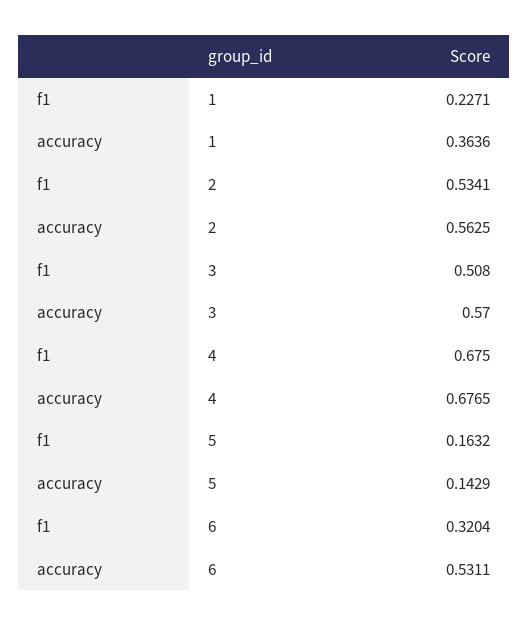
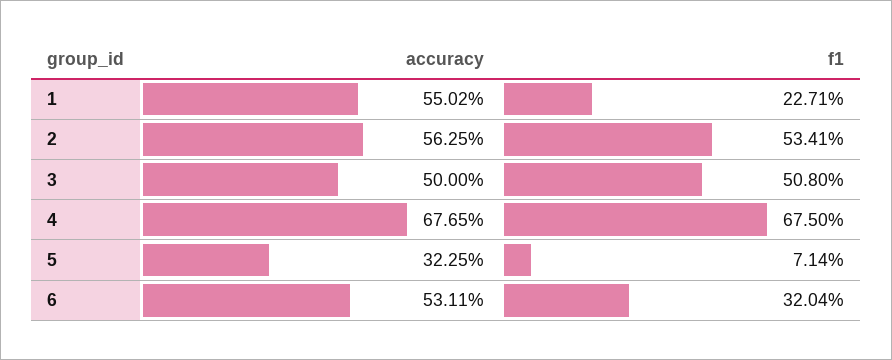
  {
    "f1": {
      "1": 0.2271,
      "2": 0.5341,
      "3": 0.508,
      "4": 0.675,
-     "5": 0.1632,
+     "5": 0.0714,
      "6": 0.3204
    },
    "accuracy": {
-     "1": 0.3636,
+     "1": 0.5502,
      "2": 0.5625,
-     "3": 0.57,
+     "3": 0.5,
      "4": 0.6765,
-     "5": 0.1429,
+     "5": 0.3225,
      "6": 0.5311
    }
  }

